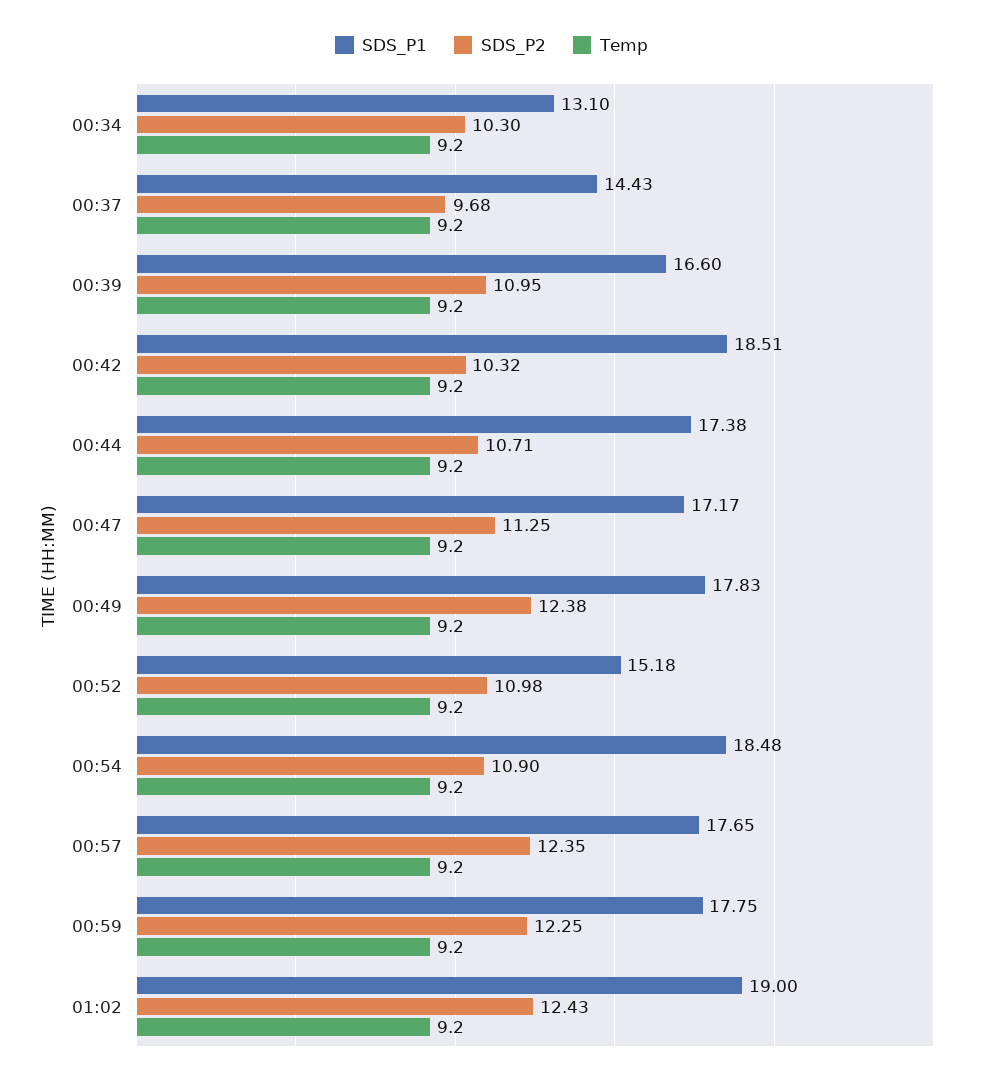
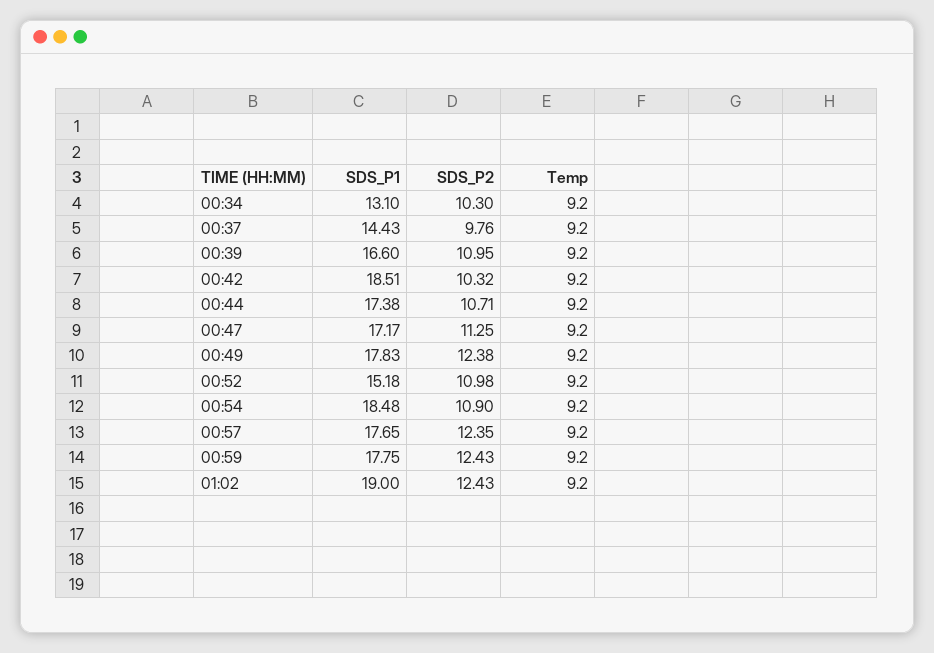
  {
    "SDS_P1": {
      "00:34": 13.1,
      "00:37": 14.43,
      "00:39": 16.6,
      "00:42": 18.51,
      "00:44": 17.38,
      "00:47": 17.17,
      "00:49": 17.83,
      "00:52": 15.18,
      "00:54": 18.48,
      "00:57": 17.65,
      "00:59": 17.75,
      "01:02": 19
    },
    "SDS_P2": {
      "00:34": 10.3,
-     "00:37": 9.68,
+     "00:37": 9.76,
      "00:39": 10.95,
      "00:42": 10.32,
      "00:44": 10.71,
      "00:47": 11.25,
      "00:49": 12.38,
      "00:52": 10.98,
      "00:54": 10.9,
      "00:57": 12.35,
-     "00:59": 12.25,
+     "00:59": 12.43,
      "01:02": 12.43
    },
    "Temp": {
      "00:34": 9.2,
      "00:37": 9.2,
      "00:39": 9.2,
      "00:42": 9.2,
      "00:44": 9.2,
      "00:47": 9.2,
      "00:49": 9.2,
      "00:52": 9.2,
      "00:54": 9.2,
      "00:57": 9.2,
      "00:59": 9.2,
      "01:02": 9.2
    }
  }

